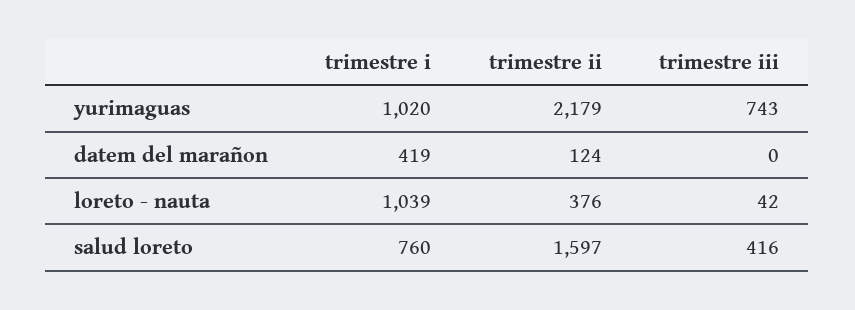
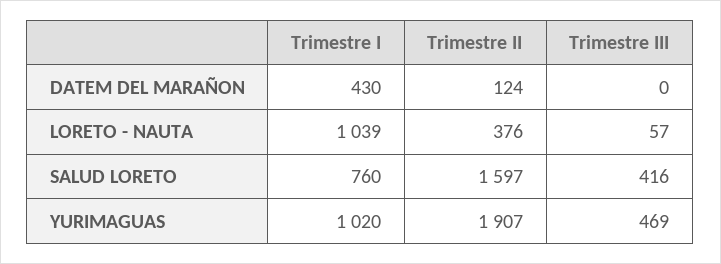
  {
    "trimestre i": {
      "yurimaguas": 1020,
-     "datem del marañon": 419,
+     "datem del marañon": 430,
      "loreto - nauta": 1039,
      "salud loreto": 760
    },
    "trimestre ii": {
-     "yurimaguas": 2179,
+     "yurimaguas": 1907,
      "datem del marañon": 124,
      "loreto - nauta": 376,
      "salud loreto": 1597
    },
    "trimestre iii": {
-     "yurimaguas": 743,
+     "yurimaguas": 469,
      "datem del marañon": 0,
-     "loreto - nauta": 42,
+     "loreto - nauta": 57,
      "salud loreto": 416
    }
  }

